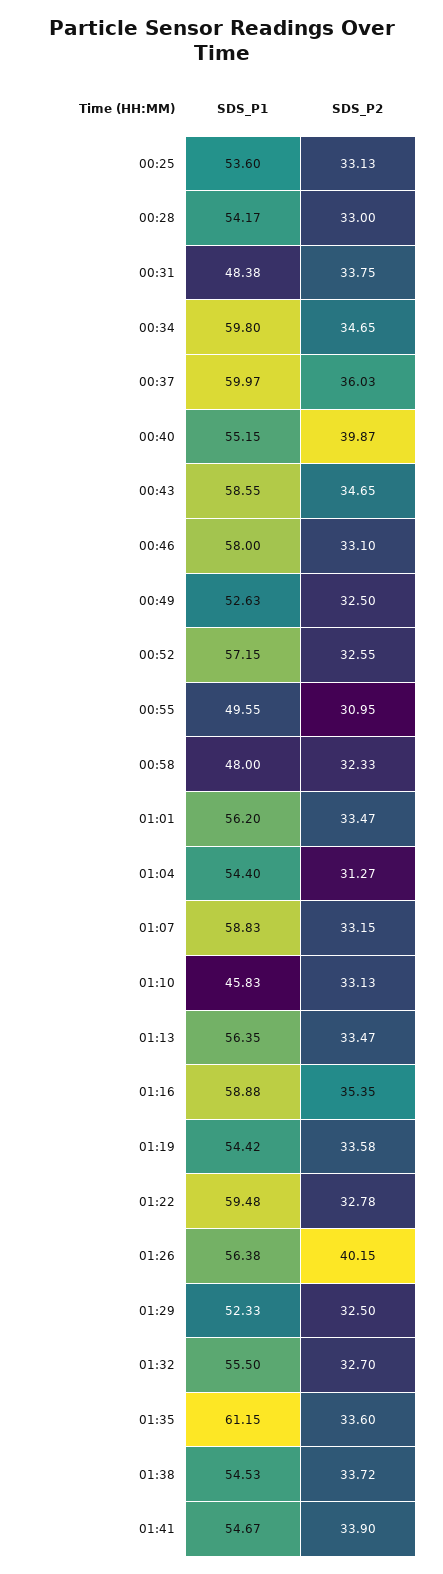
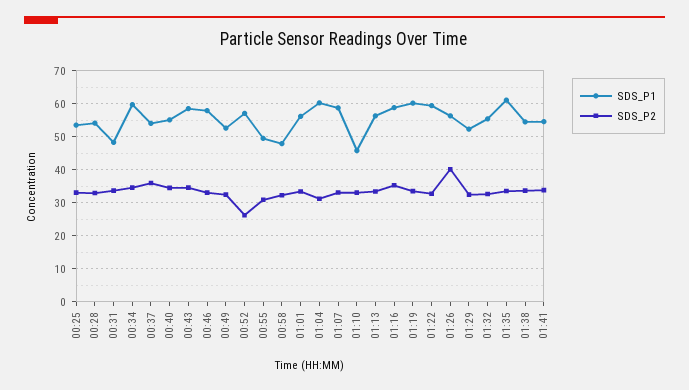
  {
    "SDS_P1": {
      "00:25": 53.6,
      "00:28": 54.17,
      "00:31": 48.38,
      "00:34": 59.8,
-     "00:37": 59.97,
+     "00:37": 54,
      "00:40": 55.15,
      "00:43": 58.55,
      "00:46": 58,
      "00:49": 52.63,
      "00:52": 57.15,
      "00:55": 49.55,
      "00:58": 48,
      "01:01": 56.2,
-     "01:04": 54.4,
+     "01:04": 60,
      "01:07": 58.83,
      "01:10": 45.83,
      "01:13": 56.35,
      "01:16": 58.88,
-     "01:19": 54.42,
+     "01:19": 60,
      "01:22": 59.48,
      "01:26": 56.38,
      "01:29": 52.33,
      "01:32": 55.5,
      "01:35": 61.15,
      "01:38": 54.53,
      "01:41": 54.67
    },
    "SDS_P2": {
      "00:25": 33.13,
      "00:28": 33,
      "00:31": 33.75,
      "00:34": 34.65,
      "00:37": 36.03,
-     "00:40": 39.87,
+     "00:40": 34,
      "00:43": 34.65,
      "00:46": 33.1,
      "00:49": 32.5,
-     "00:52": 32.55,
+     "00:52": 26,
      "00:55": 30.95,
      "00:58": 32.33,
      "01:01": 33.47,
      "01:04": 31.27,
      "01:07": 33.15,
      "01:10": 33.13,
      "01:13": 33.47,
      "01:16": 35.35,
      "01:19": 33.58,
      "01:22": 32.78,
      "01:26": 40.15,
      "01:29": 32.5,
      "01:32": 32.7,
      "01:35": 33.6,
      "01:38": 33.72,
      "01:41": 33.9
    }
  }

